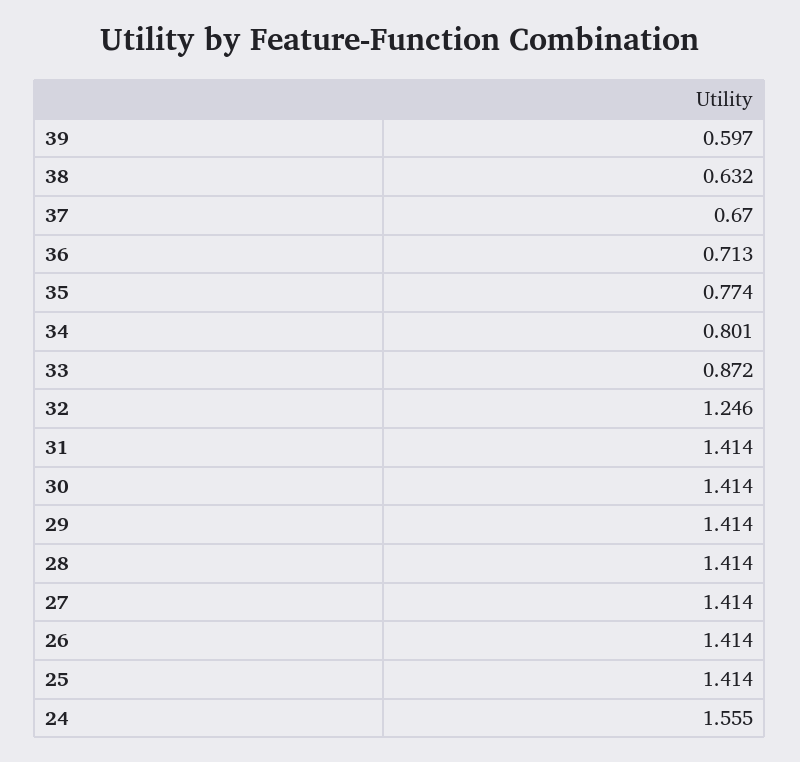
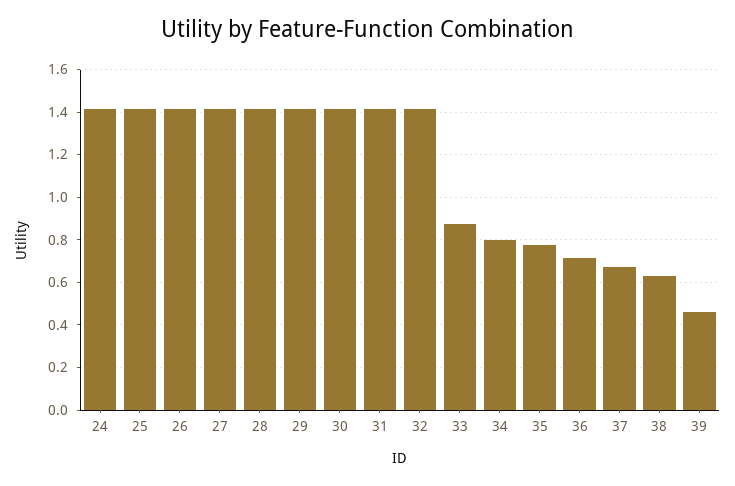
  {
-   "39": 0.597,
+   "39": 0.45,
    "38": 0.632,
    "37": 0.67,
    "36": 0.713,
    "35": 0.774,
    "34": 0.801,
    "33": 0.872,
-   "32": 1.246,
+   "32": 1.4,
    "31": 1.414,
    "30": 1.414,
    "29": 1.414,
    "28": 1.414,
    "27": 1.414,
    "26": 1.414,
    "25": 1.414,
-   "24": 1.555
+   "24": 1.4
  }

